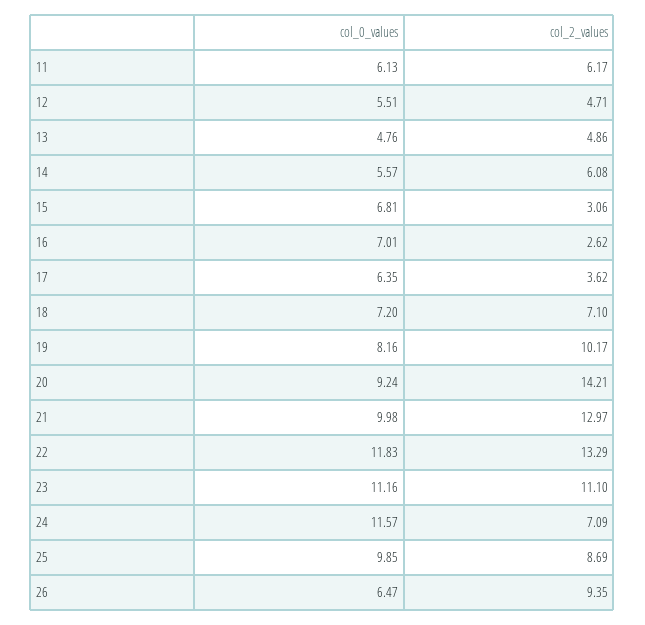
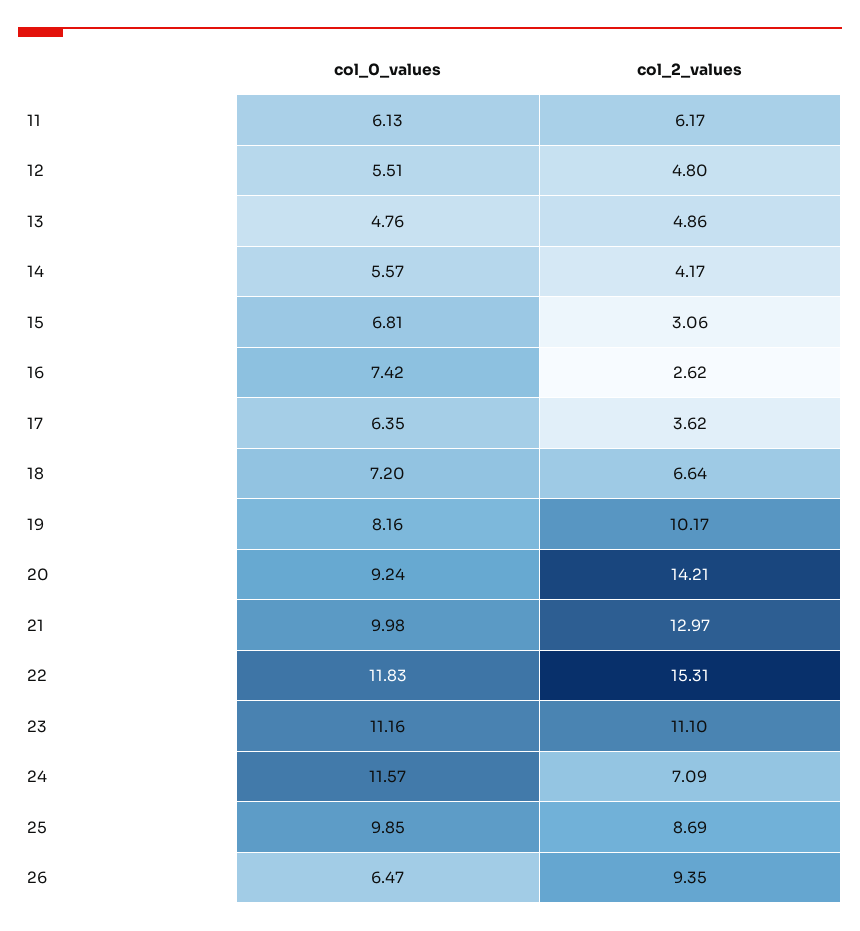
  {
    "col_0_values": {
      "11": 6.13,
      "12": 5.51,
      "13": 4.76,
      "14": 5.57,
      "15": 6.81,
-     "16": 7.01,
+     "16": 7.42,
      "17": 6.35,
      "18": 7.2,
      "19": 8.16,
      "20": 9.24,
      "21": 9.98,
      "22": 11.83,
      "23": 11.16,
      "24": 11.57,
      "25": 9.85,
      "26": 6.47
    },
    "col_2_values": {
      "11": 6.17,
-     "12": 4.71,
+     "12": 4.8,
      "13": 4.86,
-     "14": 6.08,
+     "14": 4.17,
      "15": 3.06,
      "16": 2.62,
      "17": 3.62,
-     "18": 7.1,
+     "18": 6.64,
      "19": 10.17,
      "20": 14.21,
      "21": 12.97,
-     "22": 13.29,
+     "22": 15.31,
      "23": 11.1,
      "24": 7.09,
      "25": 8.69,
      "26": 9.35
    }
  }

